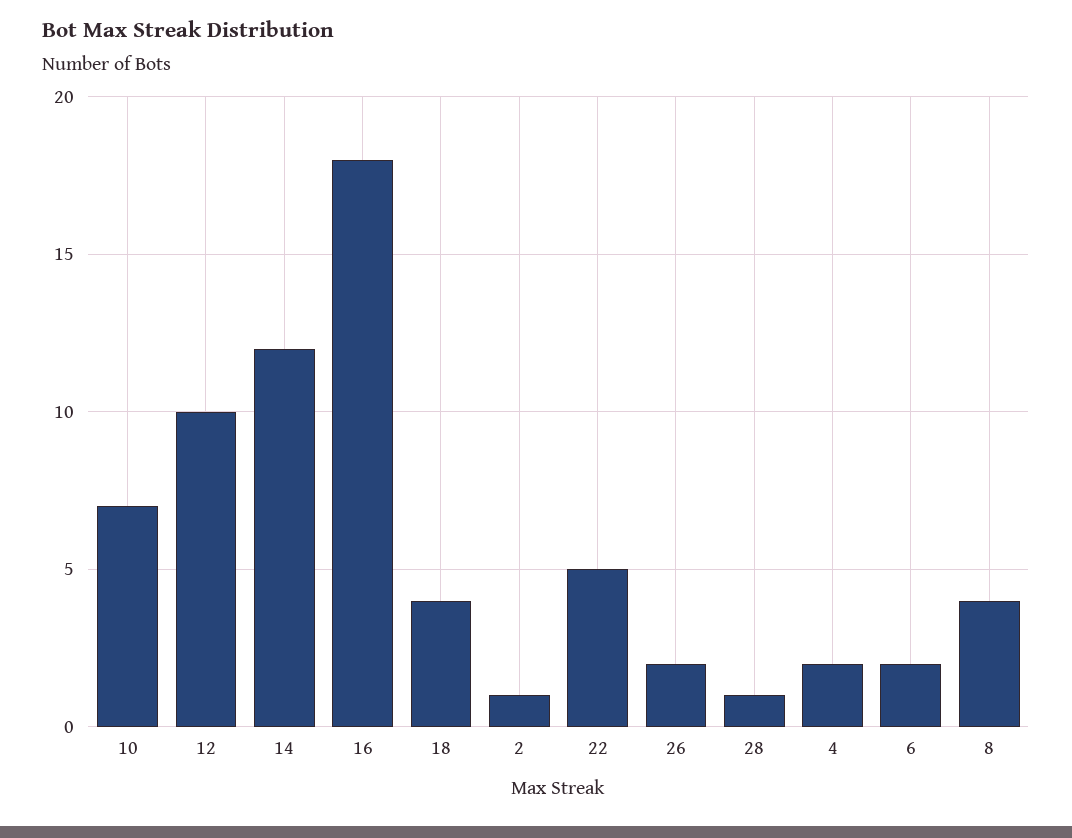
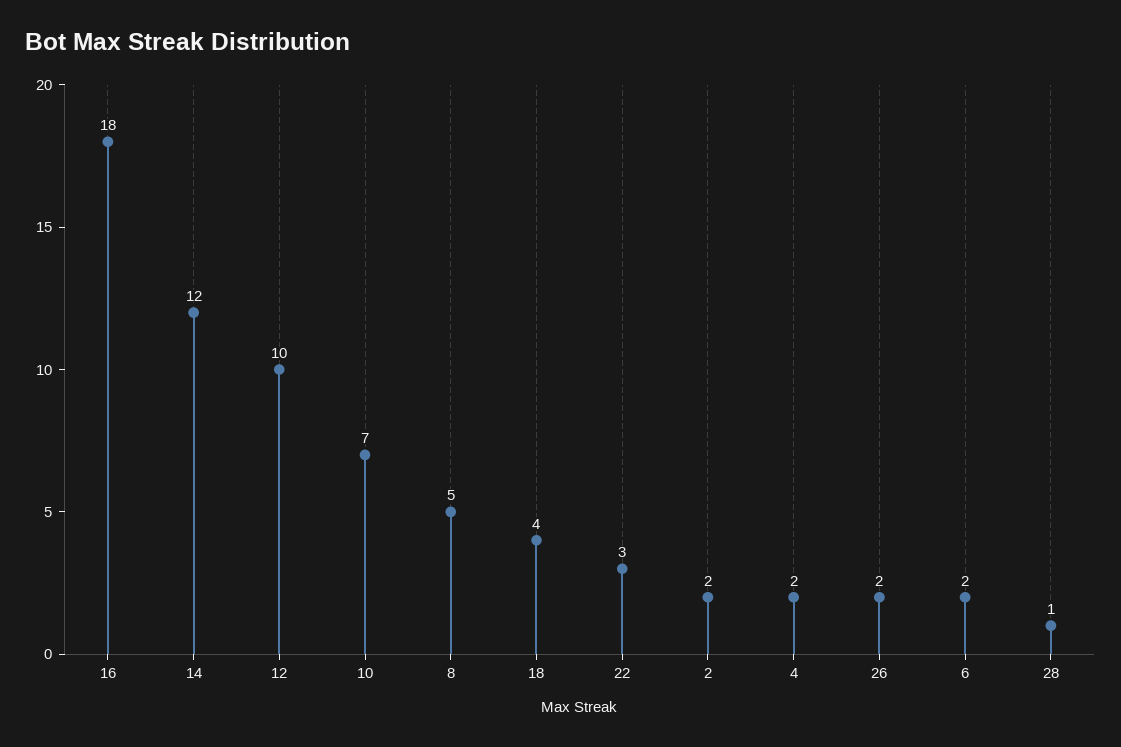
  {
    "10": 7,
    "12": 10,
    "14": 12,
    "16": 18,
    "18": 4,
-   "2": 1,
+   "2": 2,
-   "22": 5,
+   "22": 3,
    "26": 2,
    "28": 1,
    "4": 2,
    "6": 2,
-   "8": 4
+   "8": 5
  }

